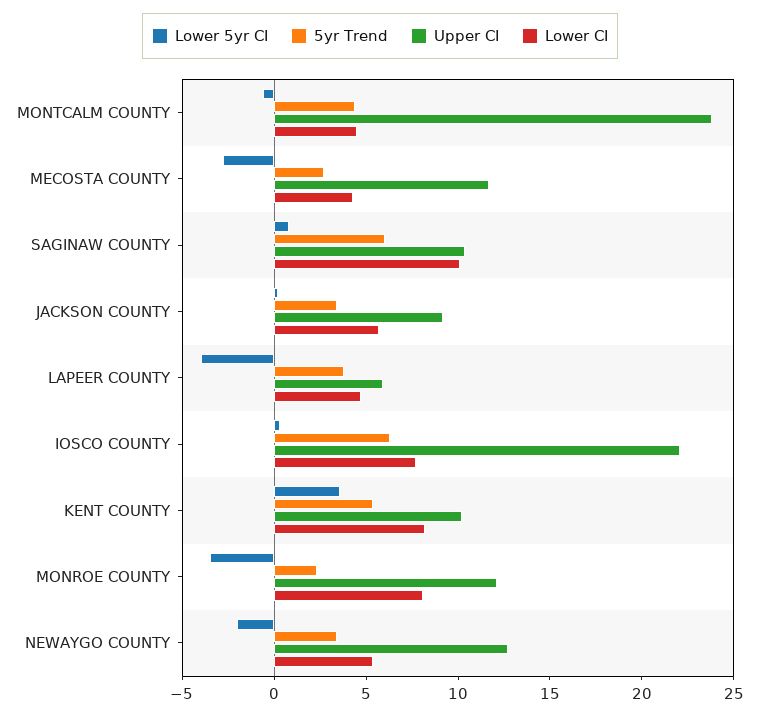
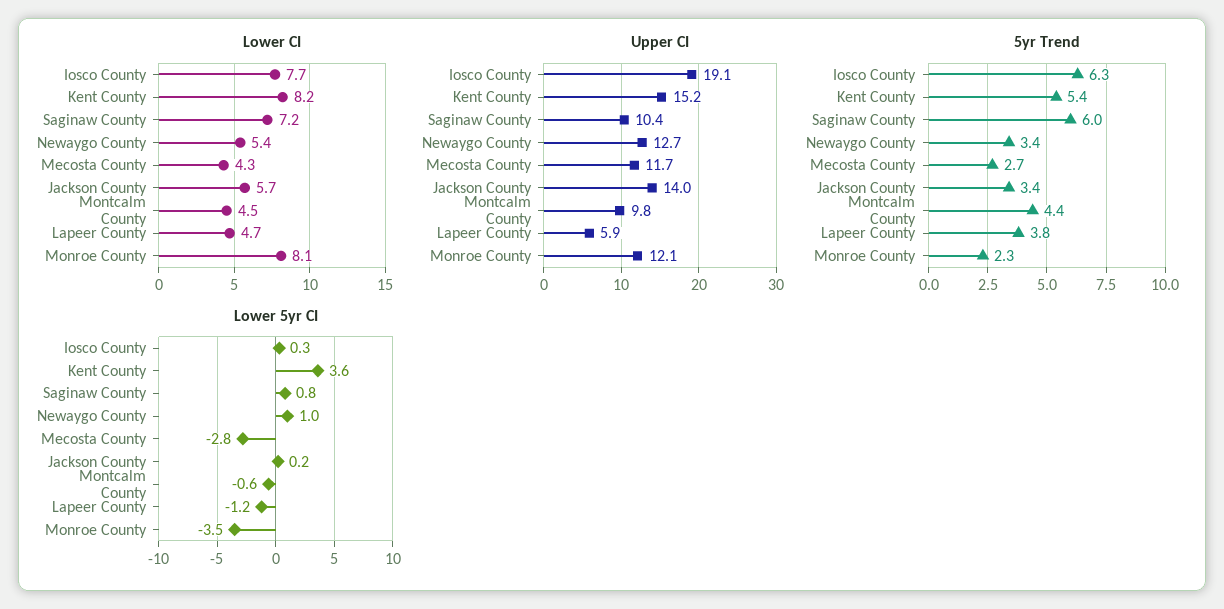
  {
    "Lower 5yr CI": {
      "MONTCALM COUNTY": -0.6,
      "MECOSTA COUNTY": -2.8,
      "SAGINAW COUNTY": 0.8,
      "JACKSON COUNTY": 0.2,
-     "LAPEER COUNTY": -4,
+     "LAPEER COUNTY": -1.2,
      "IOSCO COUNTY": 0.3,
      "KENT COUNTY": 3.6,
      "MONROE COUNTY": -3.5,
-     "NEWAYGO COUNTY": -2
+     "NEWAYGO COUNTY": 1
    },
    "5yr Trend": {
      "MONTCALM COUNTY": 4.4,
      "MECOSTA COUNTY": 2.7,
      "SAGINAW COUNTY": 6,
      "JACKSON COUNTY": 3.4,
      "LAPEER COUNTY": 3.8,
      "IOSCO COUNTY": 6.3,
      "KENT COUNTY": 5.4,
      "MONROE COUNTY": 2.3,
      "NEWAYGO COUNTY": 3.4
    },
    "Upper CI": {
-     "MONTCALM COUNTY": 24,
+     "MONTCALM COUNTY": 9.8,
      "MECOSTA COUNTY": 11.7,
      "SAGINAW COUNTY": 10.4,
-     "JACKSON COUNTY": 9,
+     "JACKSON COUNTY": 14,
      "LAPEER COUNTY": 5.9,
-     "IOSCO COUNTY": 22,
+     "IOSCO COUNTY": 19.1,
-     "KENT COUNTY": 10,
+     "KENT COUNTY": 15.2,
      "MONROE COUNTY": 12.1,
      "NEWAYGO COUNTY": 12.7
    },
    "Lower CI": {
      "MONTCALM COUNTY": 4.5,
      "MECOSTA COUNTY": 4.3,
-     "SAGINAW COUNTY": 10,
+     "SAGINAW COUNTY": 7.2,
      "JACKSON COUNTY": 5.7,
      "LAPEER COUNTY": 4.7,
      "IOSCO COUNTY": 7.7,
      "KENT COUNTY": 8.2,
      "MONROE COUNTY": 8.1,
      "NEWAYGO COUNTY": 5.4
    }
  }

